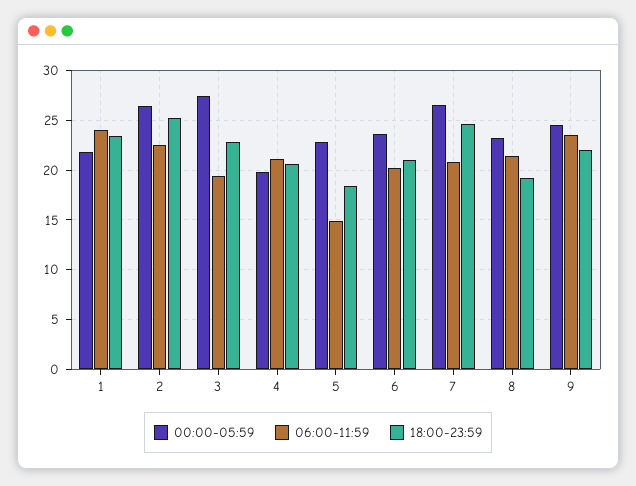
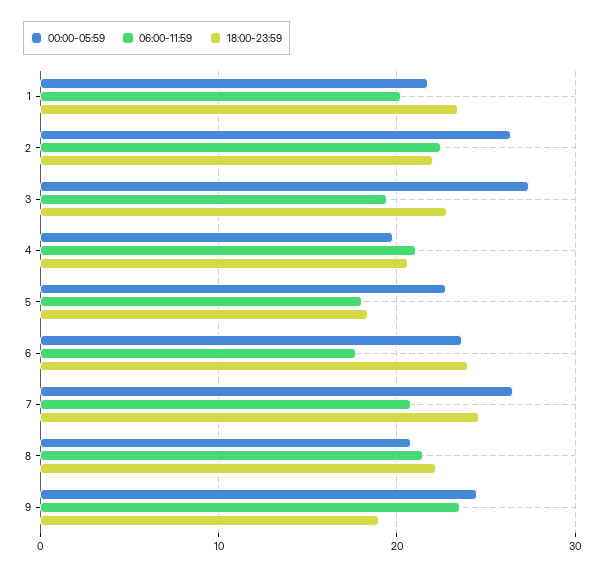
  {
    "00:00-05:59": {
      "1": 22,
      "2": 26,
      "3": 27,
      "4": 20,
      "5": 23,
      "6": 24,
      "7": 27,
-     "8": 23,
+     "8": 21,
      "9": 25
    },
    "06:00-11:59": {
-     "1": 24,
+     "1": 20,
      "2": 23,
      "3": 19,
      "4": 21,
-     "5": 15,
+     "5": 18,
-     "6": 20,
+     "6": 18,
      "7": 21,
      "8": 21,
      "9": 24
    },
    "18:00-23:59": {
      "1": 23,
-     "2": 25,
+     "2": 22,
      "3": 23,
      "4": 21,
      "5": 18,
-     "6": 21,
+     "6": 24,
      "7": 25,
-     "8": 19,
+     "8": 22,
-     "9": 22
+     "9": 19
    }
  }

